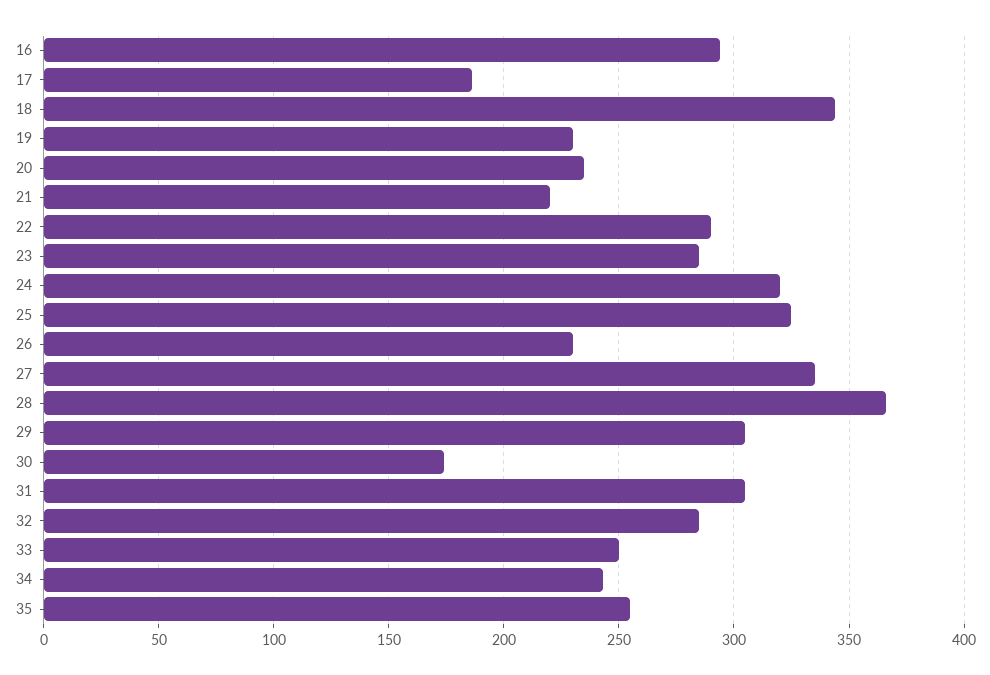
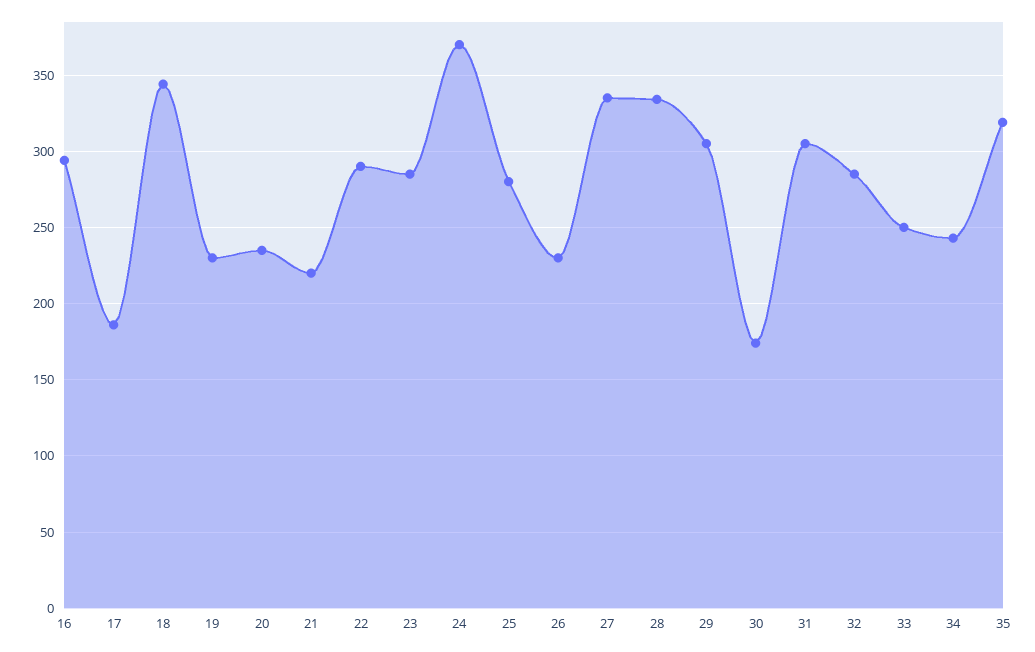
  {
    "16": 295,
    "17": 185,
    "18": 345,
    "19": 230,
    "20": 235,
    "21": 220,
    "22": 290,
    "23": 285,
-   "24": 320,
+   "24": 370,
-   "25": 325,
+   "25": 280,
    "26": 230,
    "27": 335,
-   "28": 365,
+   "28": 335,
    "29": 305,
    "30": 175,
    "31": 305,
    "32": 285,
    "33": 250,
    "34": 245,
-   "35": 255
+   "35": 320
  }

